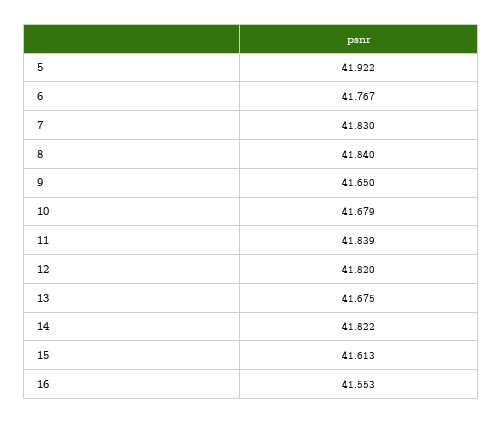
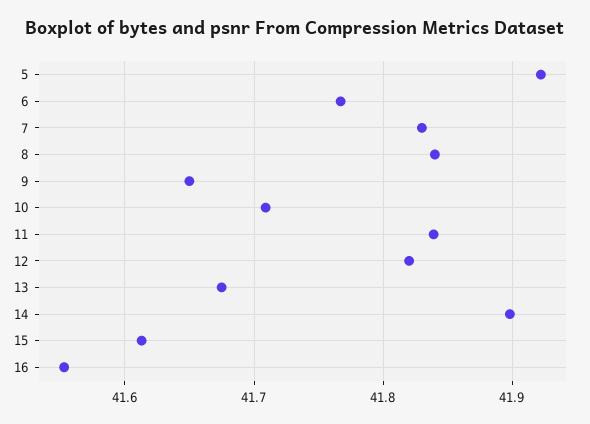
  {
    "5": 41.922,
    "6": 41.767,
    "7": 41.83,
    "8": 41.84,
    "9": 41.65,
-   "10": 41.679,
+   "10": 41.71,
    "11": 41.839,
    "12": 41.82,
    "13": 41.675,
-   "14": 41.822,
+   "14": 41.9,
    "15": 41.613,
    "16": 41.553
  }

